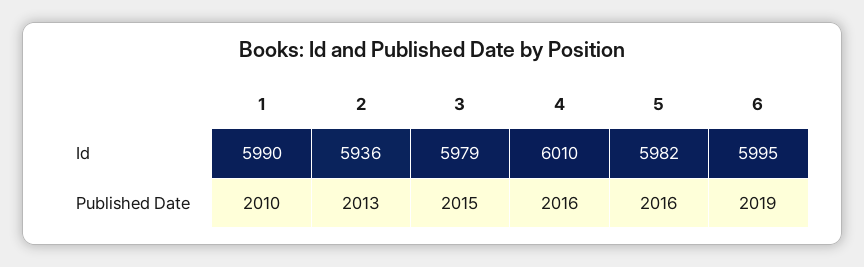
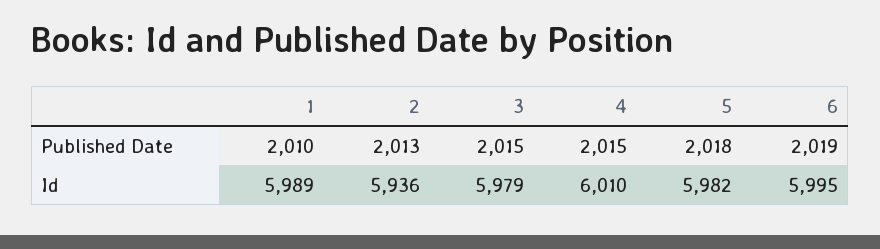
  {
    "1": {
-     "Id": 5990,
+     "Id": 5989,
      "Published Date": 2010
    },
    "2": {
      "Id": 5936,
      "Published Date": 2013
    },
    "3": {
      "Id": 5979,
      "Published Date": 2015
    },
    "4": {
      "Id": 6010,
-     "Published Date": 2016
+     "Published Date": 2015
    },
    "5": {
      "Id": 5982,
-     "Published Date": 2016
+     "Published Date": 2018
    },
    "6": {
      "Id": 5995,
      "Published Date": 2019
    }
  }

